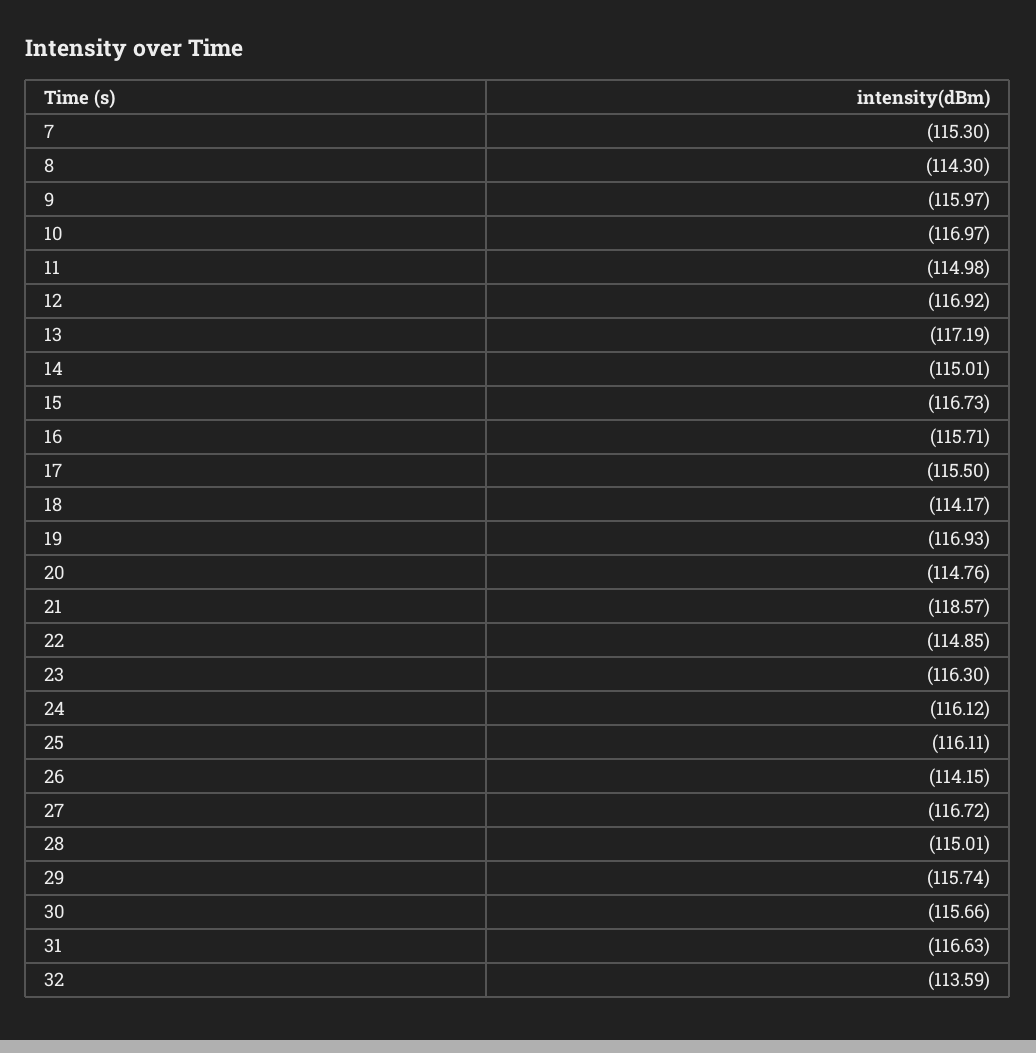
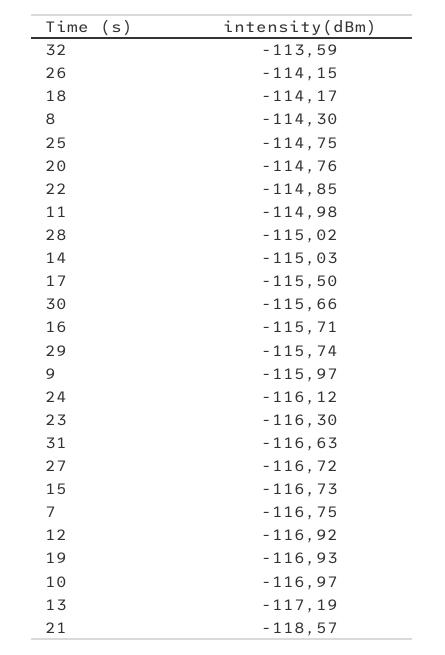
  {
-   "7": -115.3,
+   "7": -116.75,
    "8": -114.3,
    "9": -115.97,
    "10": -116.97,
    "11": -114.98,
    "12": -116.92,
    "13": -117.19,
-   "14": -115.01,
+   "14": -115.03,
    "15": -116.73,
    "16": -115.71,
    "17": -115.5,
    "18": -114.17,
    "19": -116.93,
    "20": -114.76,
    "21": -118.57,
    "22": -114.85,
    "23": -116.3,
    "24": -116.12,
-   "25": -116.11,
+   "25": -114.75,
    "26": -114.15,
    "27": -116.72,
-   "28": -115.01,
+   "28": -115.02,
    "29": -115.74,
    "30": -115.66,
    "31": -116.63,
    "32": -113.59
  }

